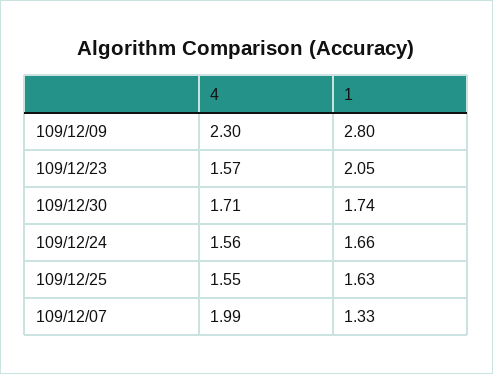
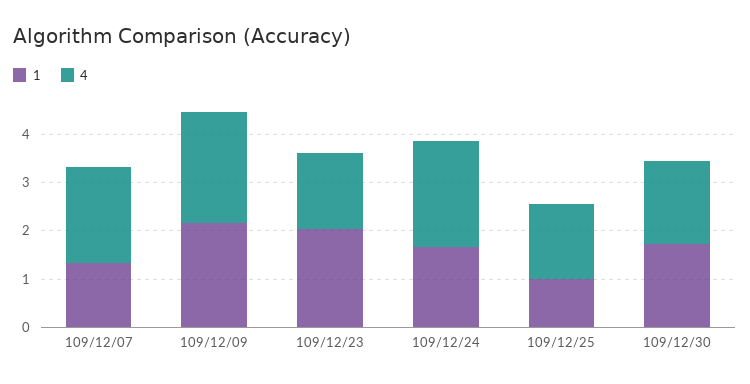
  {
    "4": {
      "109/12/09": 2.3,
      "109/12/23": 1.57,
      "109/12/30": 1.71,
-     "109/12/24": 1.56,
+     "109/12/24": 2.2,
      "109/12/25": 1.55,
      "109/12/07": 1.99
    },
    "1": {
-     "109/12/09": 2.8,
+     "109/12/09": 2.2,
      "109/12/23": 2.05,
      "109/12/30": 1.74,
      "109/12/24": 1.66,
-     "109/12/25": 1.63,
+     "109/12/25": 1,
      "109/12/07": 1.33
    }
  }

